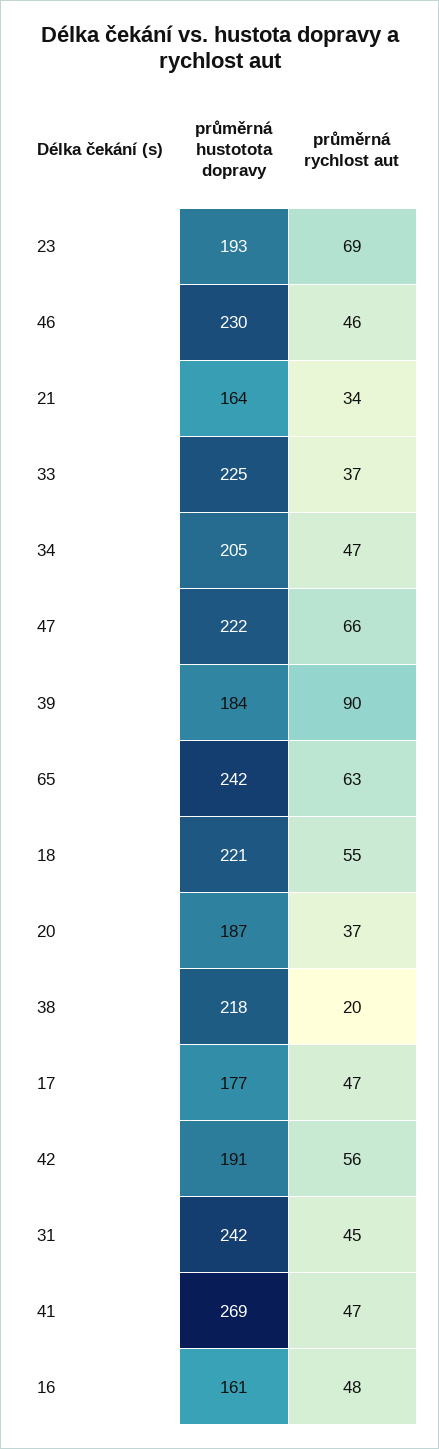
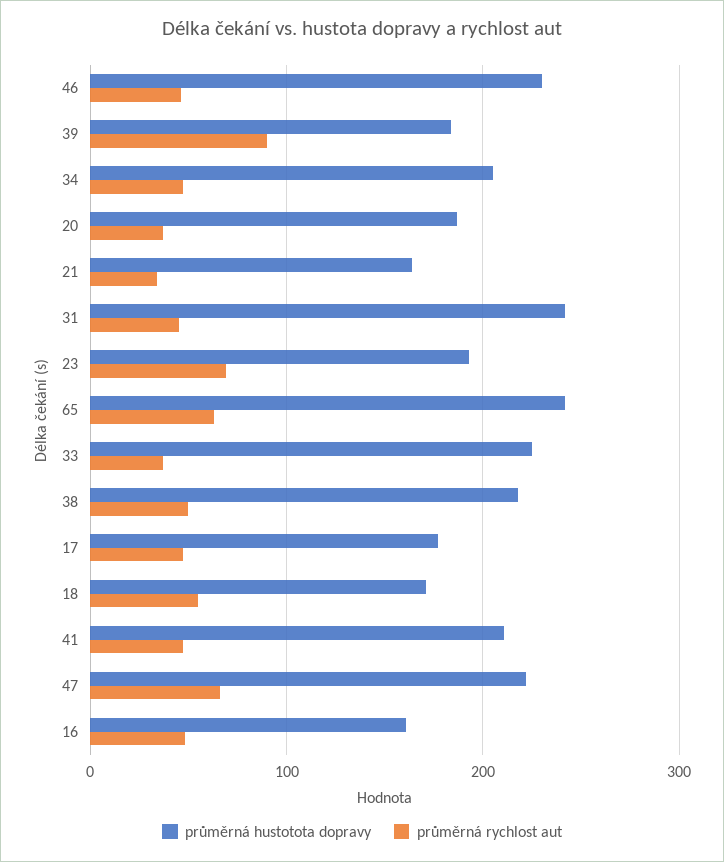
  {
    "průměrná hustotota dopravy": {
      "23": 193,
      "46": 230,
      "21": 164,
      "33": 225,
      "34": 205,
      "47": 222,
      "39": 184,
      "65": 242,
-     "18": 221,
+     "18": 170,
      "20": 187,
      "38": 218,
      "17": 177,
-     "42": 191,
      "31": 242,
-     "41": 269,
+     "41": 210,
      "16": 161
    },
    "průměrná rychlost aut": {
      "23": 69,
      "46": 46,
      "21": 34,
      "33": 37,
      "34": 47,
      "47": 66,
      "39": 90,
      "65": 63,
      "18": 55,
      "20": 37,
-     "38": 20,
+     "38": 50,
      "17": 47,
-     "42": 56,
      "31": 45,
      "41": 47,
      "16": 48
    }
  }

